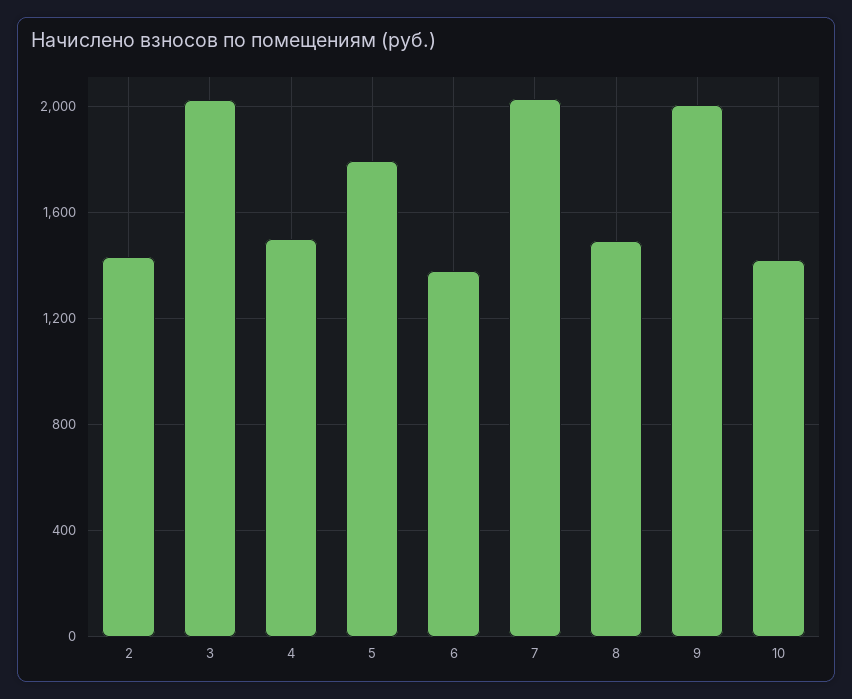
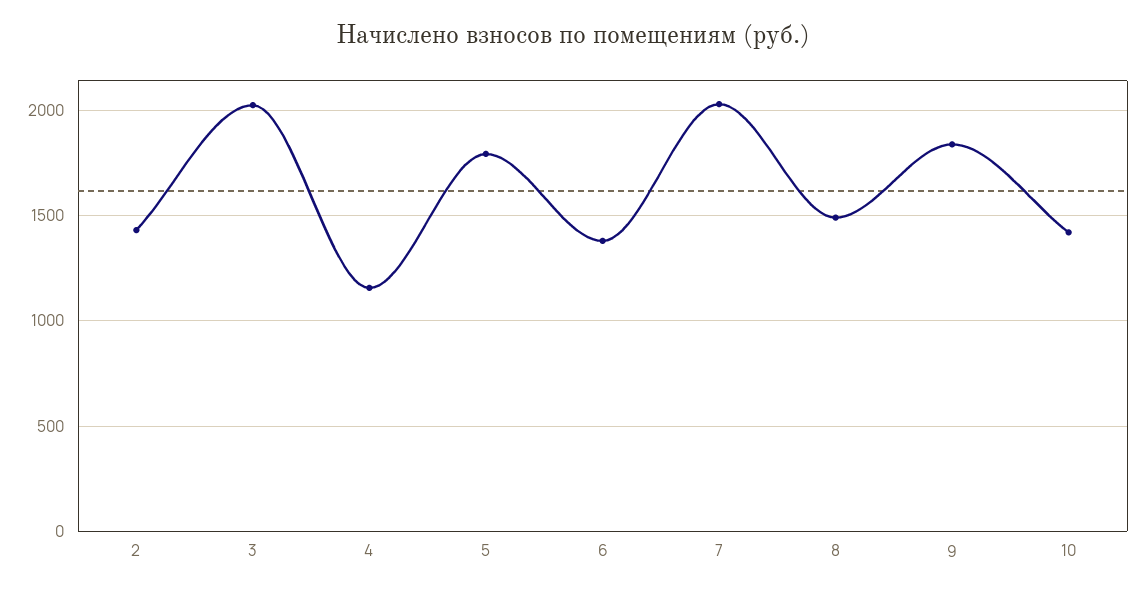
  {
    "2": 1450,
    "3": 2000,
-   "4": 1500,
+   "4": 1150,
    "5": 1800,
    "6": 1400,
    "7": 2050,
    "8": 1500,
-   "9": 2000,
+   "9": 1850,
    "10": 1400
  }

